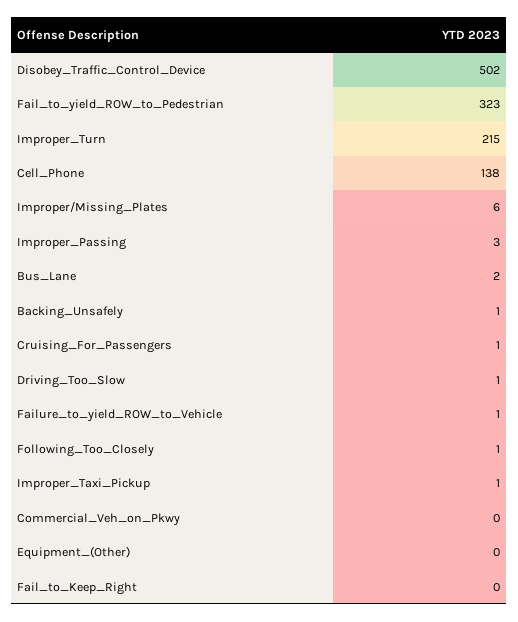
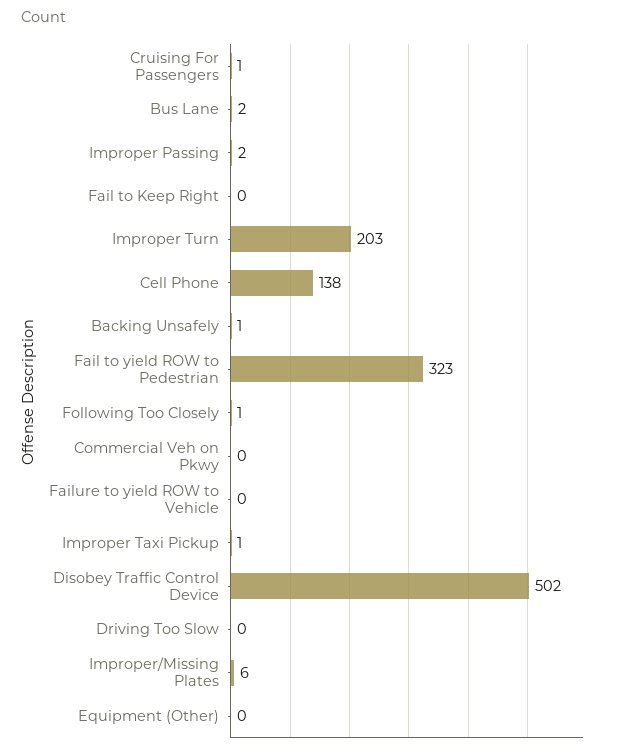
  {
    "Disobey_Traffic_Control_Device": 502,
    "Fail_to_yield_ROW_to_Pedestrian": 323,
-   "Improper_Turn": 215,
+   "Improper_Turn": 203,
    "Cell_Phone": 138,
    "Improper/Missing_Plates": 6,
-   "Improper_Passing": 3,
+   "Improper_Passing": 2,
    "Bus_Lane": 2,
    "Backing_Unsafely": 1,
    "Cruising_For_Passengers": 1,
-   "Driving_Too_Slow": 1,
+   "Driving_Too_Slow": 0,
-   "Failure_to_yield_ROW_to_Vehicle": 1,
+   "Failure_to_yield_ROW_to_Vehicle": 0,
    "Following_Too_Closely": 1,
    "Improper_Taxi_Pickup": 1,
    "Commercial_Veh_on_Pkwy": 0,
    "Equipment_(Other)": 0,
    "Fail_to_Keep_Right": 0
  }

